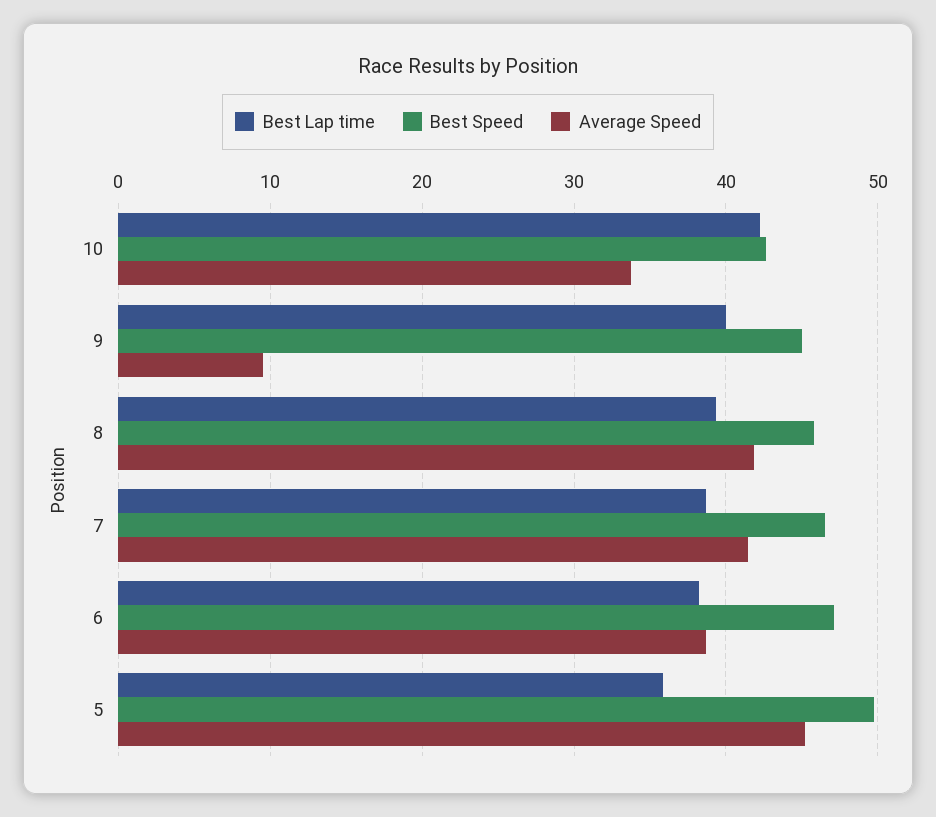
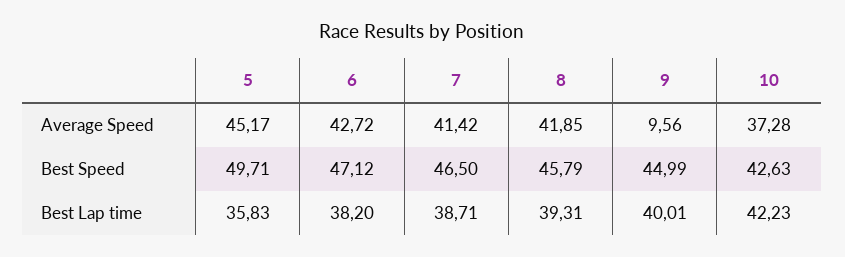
  {
    "Best Lap time": {
      "10": 42.23,
      "9": 40.01,
      "8": 39.31,
      "7": 38.71,
      "6": 38.2,
      "5": 35.83
    },
    "Best Speed": {
      "10": 42.63,
      "9": 44.99,
      "8": 45.79,
      "7": 46.5,
      "6": 47.12,
      "5": 49.71
    },
    "Average Speed": {
-     "10": 34,
+     "10": 37.28,
      "9": 9.56,
      "8": 41.85,
      "7": 41.42,
-     "6": 39,
+     "6": 42.72,
      "5": 45.17
    }
  }

